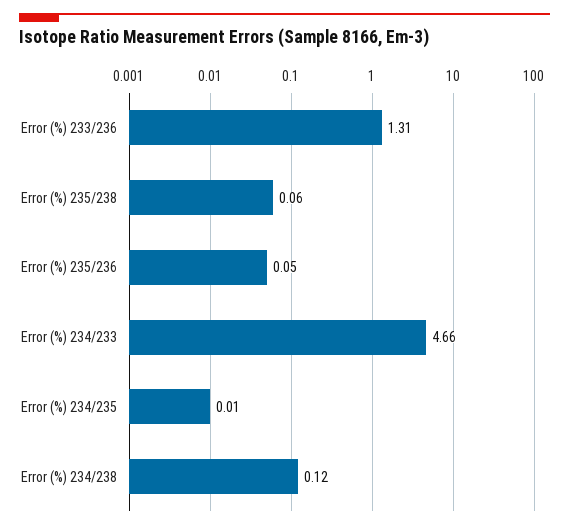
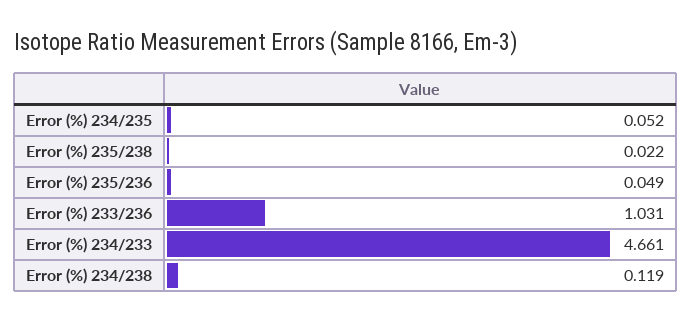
  {
-   "Error (%) 233/236": 1.31,
+   "Error (%) 233/236": 1.031,
-   "Error (%) 235/238": 0.06,
+   "Error (%) 235/238": 0.022,
    "Error (%) 235/236": 0.049,
    "Error (%) 234/233": 4.661,
-   "Error (%) 234/235": 0.01,
+   "Error (%) 234/235": 0.052,
    "Error (%) 234/238": 0.119
  }

